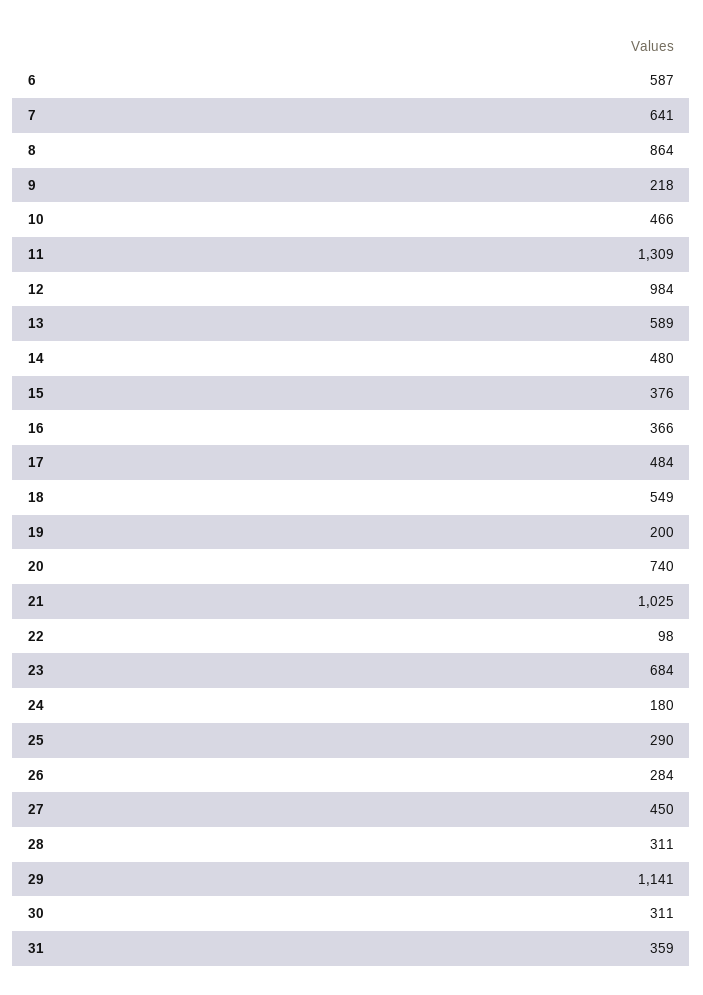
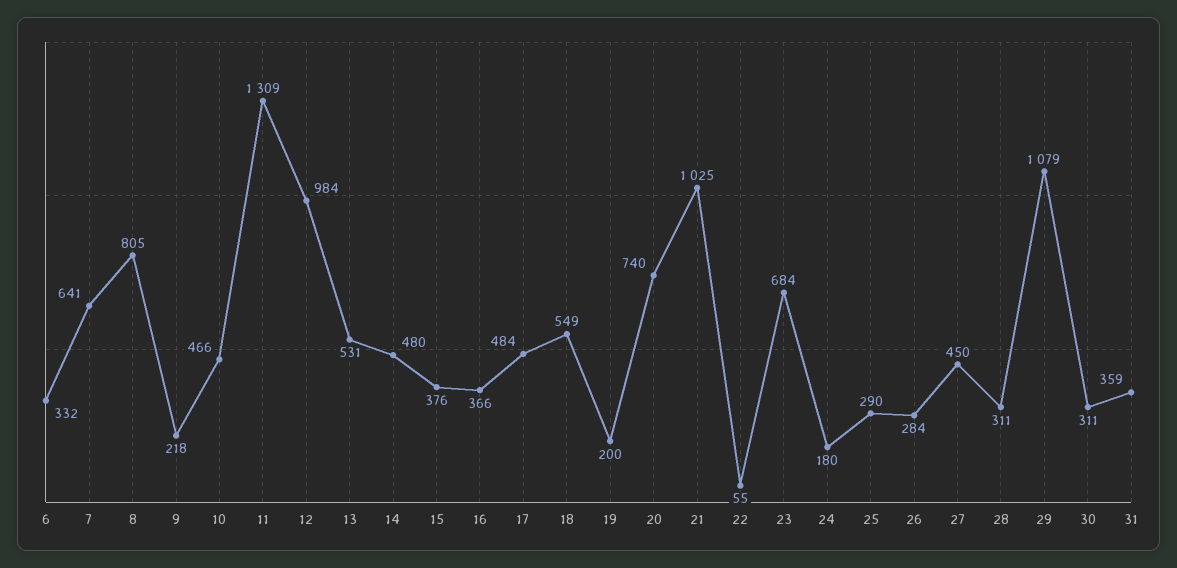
  {
-   "6": 587,
+   "6": 332,
    "7": 641,
-   "8": 864,
+   "8": 805,
    "9": 218,
    "10": 466,
    "11": 1309,
    "12": 984,
-   "13": 589,
+   "13": 531,
    "14": 480,
    "15": 376,
    "16": 366,
    "17": 484,
    "18": 549,
    "19": 200,
    "20": 740,
    "21": 1025,
-   "22": 98,
+   "22": 55,
    "23": 684,
    "24": 180,
    "25": 290,
    "26": 284,
    "27": 450,
    "28": 311,
-   "29": 1141,
+   "29": 1079,
    "30": 311,
    "31": 359
  }

